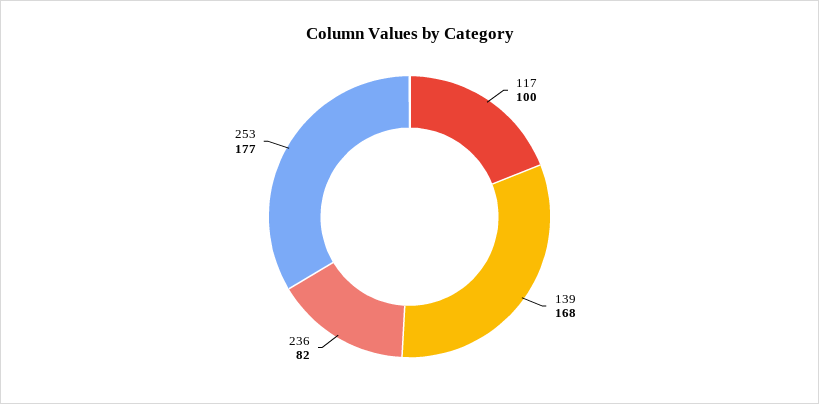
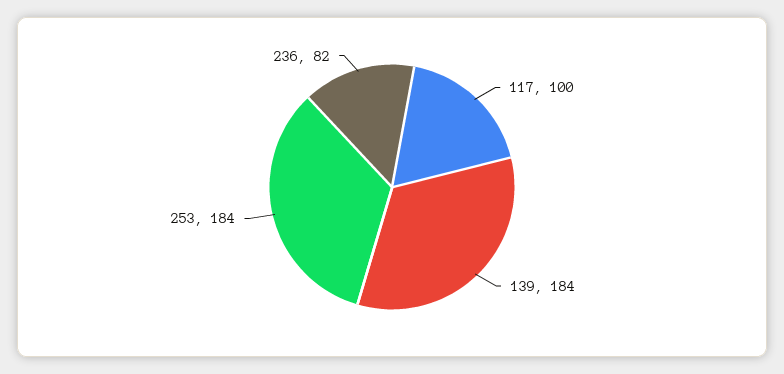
  {
    "117": 100,
-   "139": 168,
+   "139": 184,
    "236": 82,
-   "253": 177
+   "253": 184
  }

